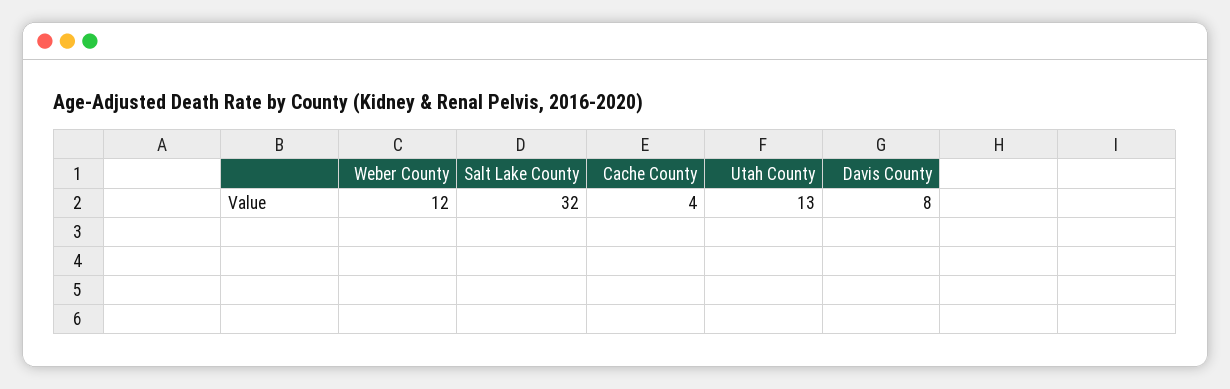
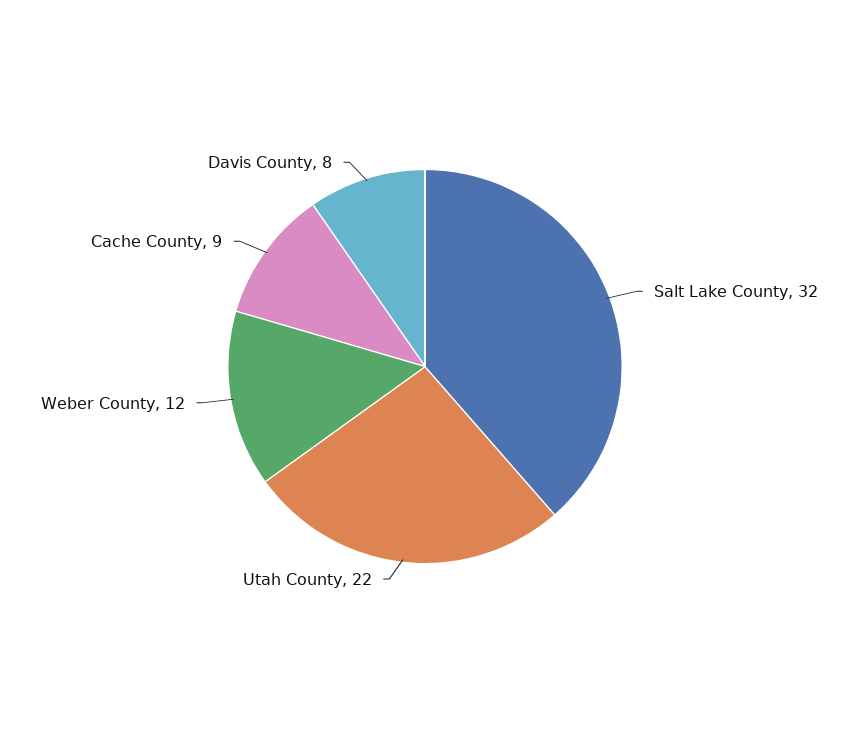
  {
    "Weber County": 12,
    "Salt Lake County": 32,
-   "Cache County": 4,
+   "Cache County": 9,
-   "Utah County": 13,
+   "Utah County": 22,
    "Davis County": 8
  }

